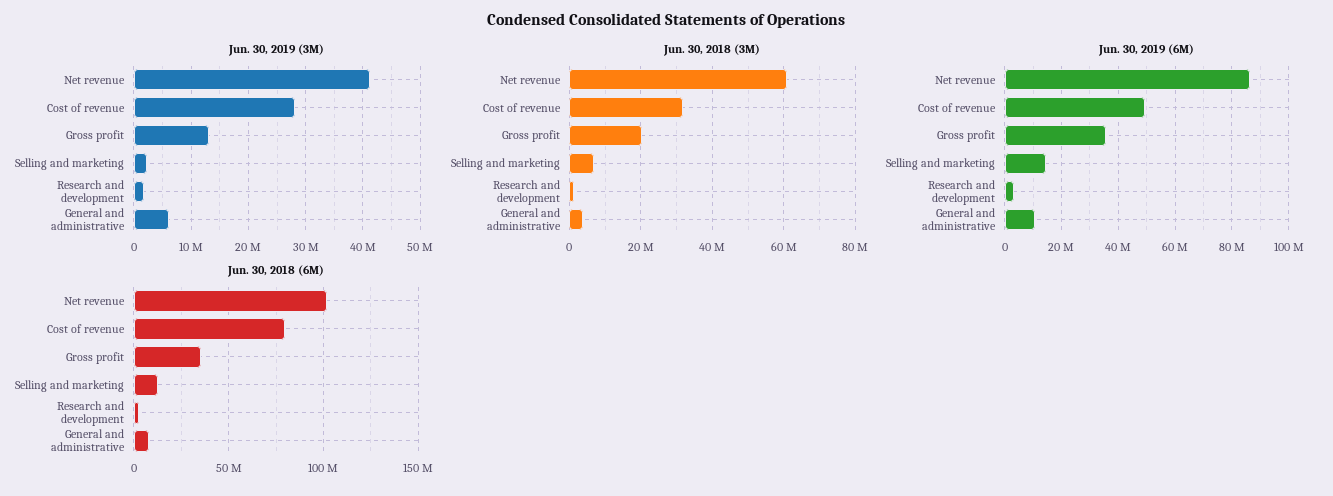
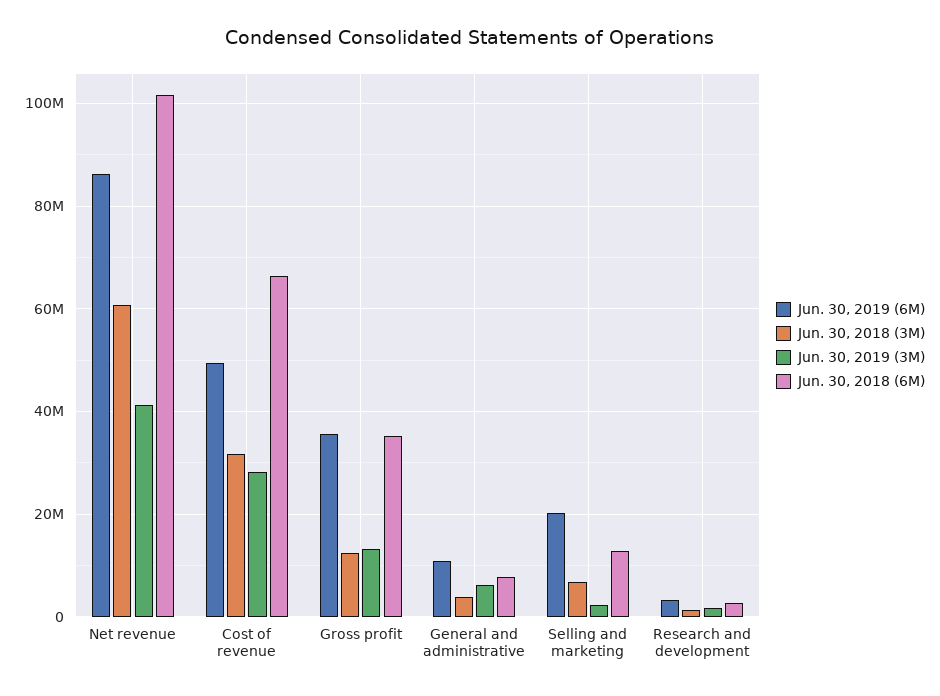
  {
    "Jun. 30, 2019 (3M)": {
      "Net revenue": 42000000,
      "Cost of revenue": 28000000,
      "Gross profit": 14000000,
      "Selling and marketing": 2000000,
      "Research and development": 2000000,
      "General and administrative": 6000000
    },
    "Jun. 30, 2018 (3M)": {
      "Net revenue": 60000000,
      "Cost of revenue": 32000000,
-     "Gross profit": 20000000,
+     "Gross profit": 12000000,
      "Selling and marketing": 6000000,
      "Research and development": 2000000,
      "General and administrative": 4000000
    },
    "Jun. 30, 2019 (6M)": {
      "Net revenue": 86000000,
      "Cost of revenue": 50000000,
      "Gross profit": 36000000,
-     "Selling and marketing": 15000000,
+     "Selling and marketing": 20000000,
      "Research and development": 4000000,
      "General and administrative": 10000000
    },
    "Jun. 30, 2018 (6M)": {
      "Net revenue": 102000000,
-     "Cost of revenue": 80000000,
+     "Cost of revenue": 66000000,
      "Gross profit": 36000000,
      "Selling and marketing": 12000000,
      "Research and development": 2000000,
      "General and administrative": 8000000
    }
  }

